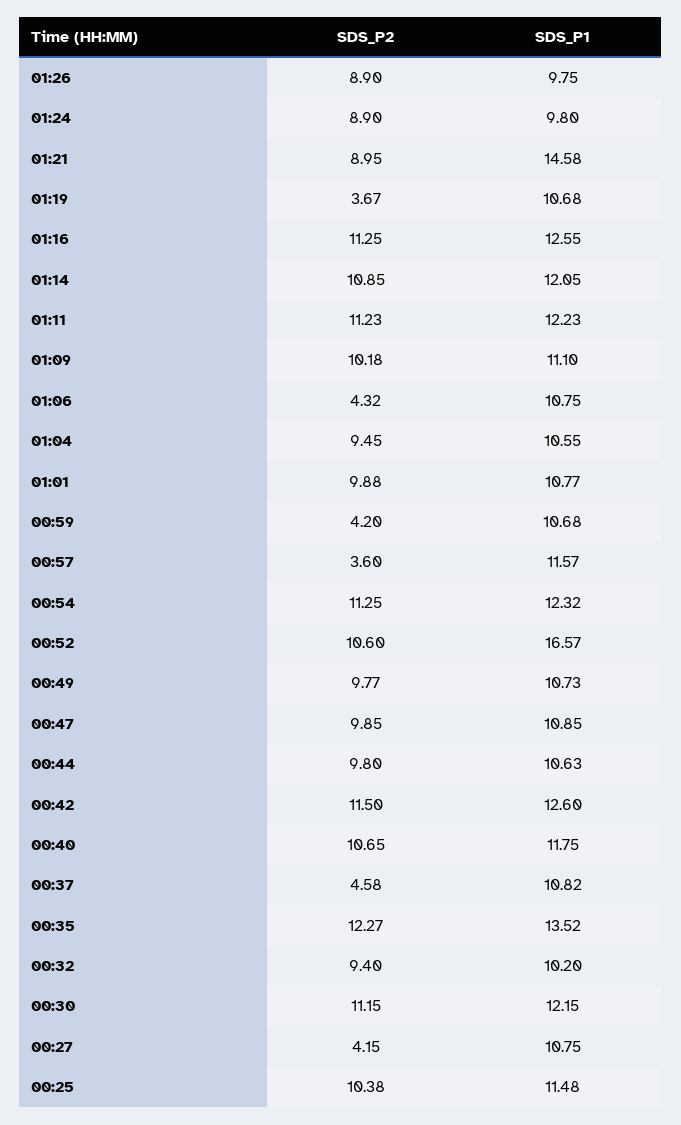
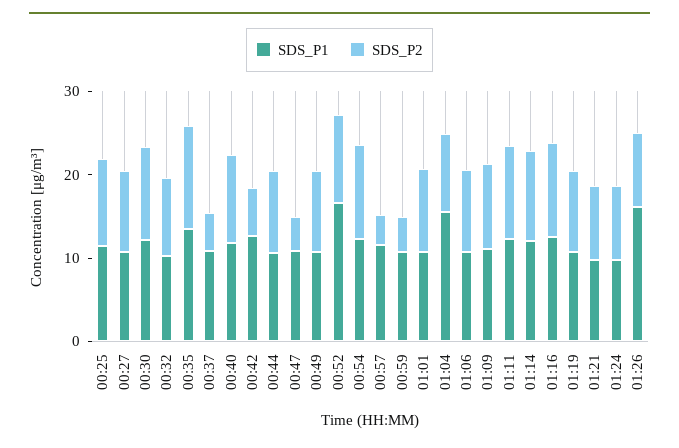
  {
    "SDS_P2": {
      "01:26": 8.9,
      "01:24": 8.9,
      "01:21": 8.95,
-     "01:19": 3.67,
+     "01:19": 10,
      "01:16": 11.25,
      "01:14": 10.85,
      "01:11": 11.23,
      "01:09": 10.18,
-     "01:06": 4.32,
+     "01:06": 10,
      "01:04": 9.45,
      "01:01": 9.88,
      "00:59": 4.2,
      "00:57": 3.6,
      "00:54": 11.25,
      "00:52": 10.6,
      "00:49": 9.77,
-     "00:47": 9.85,
+     "00:47": 4,
      "00:44": 9.8,
-     "00:42": 11.5,
+     "00:42": 6,
      "00:40": 10.65,
      "00:37": 4.58,
      "00:35": 12.27,
      "00:32": 9.4,
      "00:30": 11.15,
-     "00:27": 4.15,
+     "00:27": 10,
      "00:25": 10.38
    },
    "SDS_P1": {
-     "01:26": 9.75,
+     "01:26": 16,
      "01:24": 9.8,
-     "01:21": 14.58,
+     "01:21": 10,
      "01:19": 10.68,
      "01:16": 12.55,
      "01:14": 12.05,
      "01:11": 12.23,
      "01:09": 11.1,
      "01:06": 10.75,
-     "01:04": 10.55,
+     "01:04": 16,
      "01:01": 10.77,
      "00:59": 10.68,
      "00:57": 11.57,
      "00:54": 12.32,
      "00:52": 16.57,
      "00:49": 10.73,
      "00:47": 10.85,
      "00:44": 10.63,
      "00:42": 12.6,
      "00:40": 11.75,
      "00:37": 10.82,
      "00:35": 13.52,
      "00:32": 10.2,
      "00:30": 12.15,
      "00:27": 10.75,
      "00:25": 11.48
    }
  }

